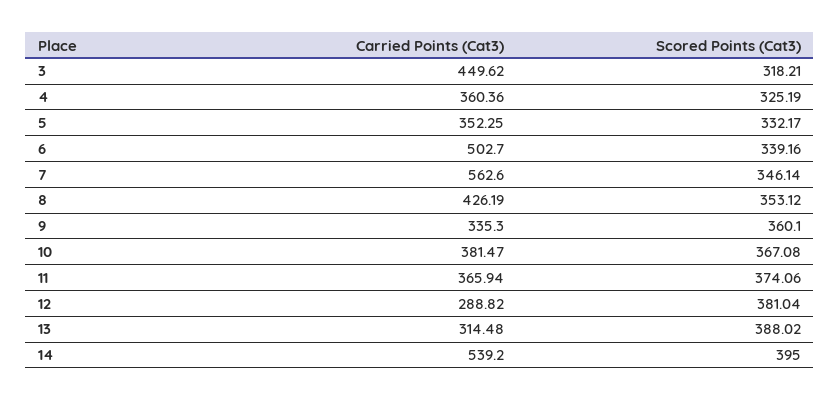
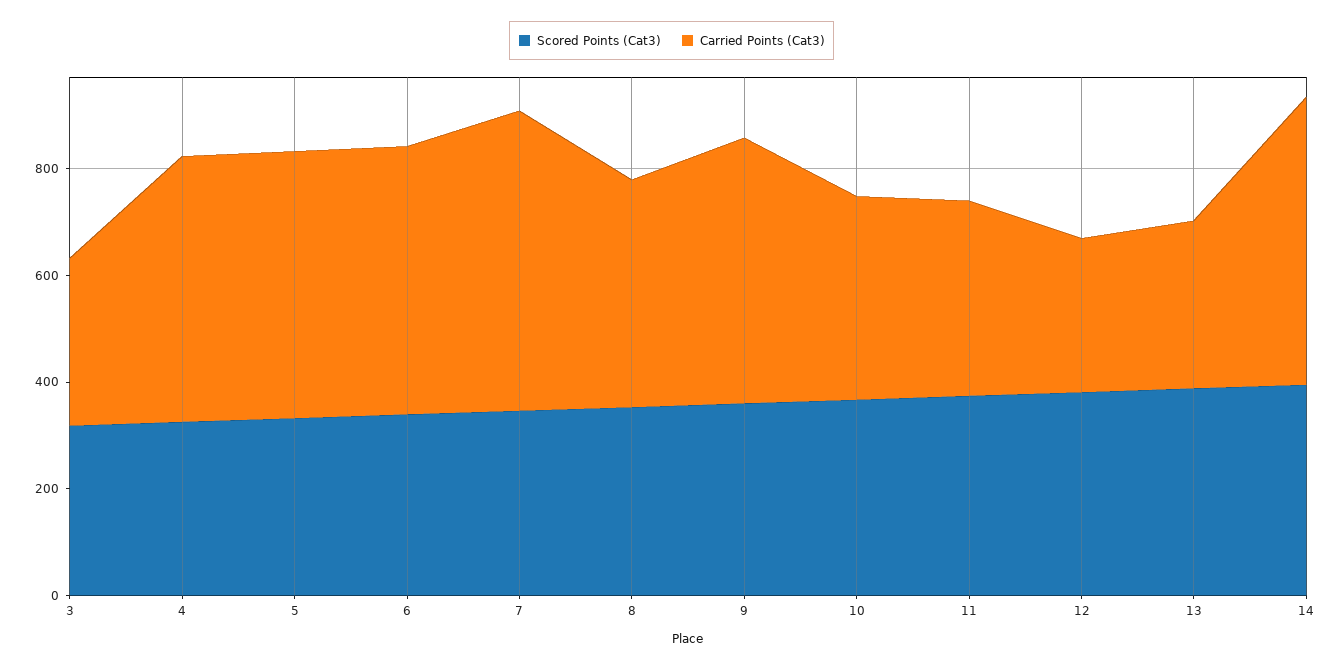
  {
    "Carried Points (Cat3)": {
-     "3": 449.62,
+     "3": 300,
-     "4": 360.36,
+     "4": 500,
-     "5": 352.25,
+     "5": 500,
      "6": 502.7,
      "7": 562.6,
      "8": 426.19,
-     "9": 335.3,
+     "9": 500,
      "10": 381.47,
      "11": 365.94,
      "12": 288.82,
      "13": 314.48,
      "14": 539.2
    },
    "Scored Points (Cat3)": {
      "3": 318.21,
      "4": 325.19,
      "5": 332.17,
      "6": 339.16,
      "7": 346.14,
      "8": 353.12,
      "9": 360.1,
      "10": 367.08,
      "11": 374.06,
      "12": 381.04,
      "13": 388.02,
      "14": 395
    }
  }

